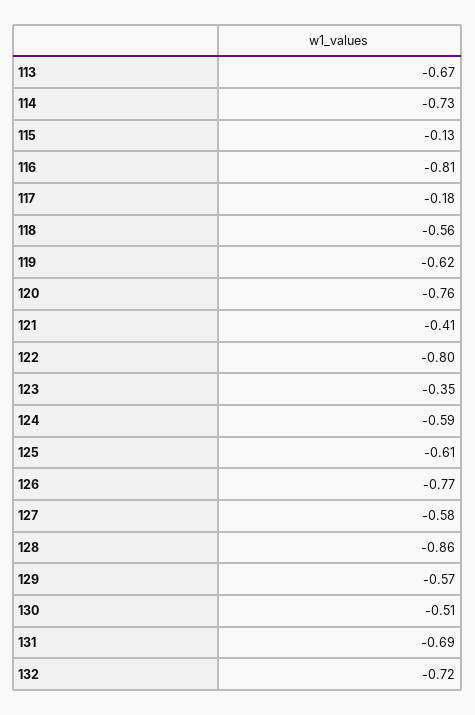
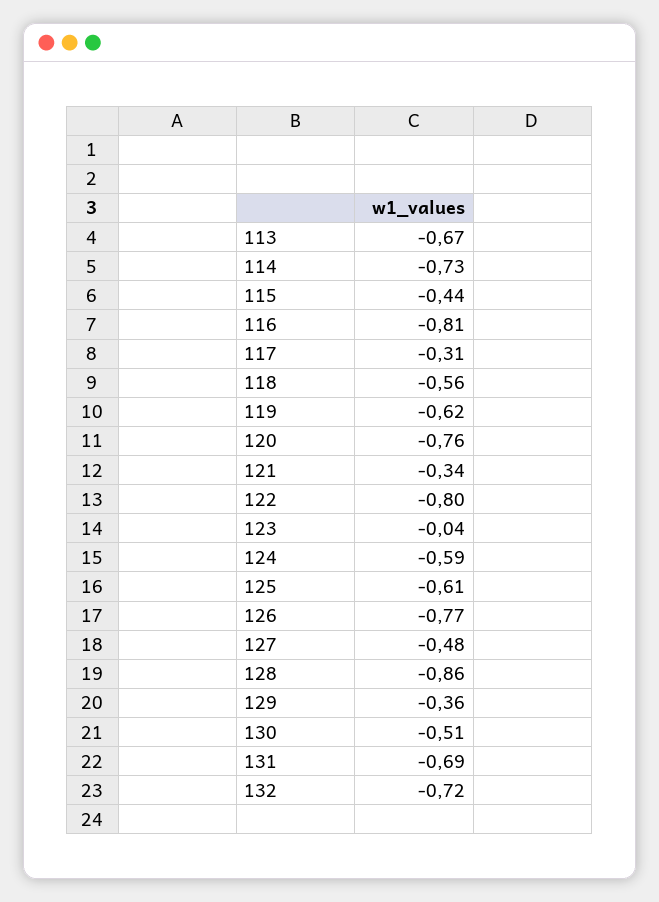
  {
    "113": -0.67,
    "114": -0.73,
-   "115": -0.13,
+   "115": -0.44,
    "116": -0.81,
-   "117": -0.18,
+   "117": -0.31,
    "118": -0.56,
    "119": -0.62,
    "120": -0.76,
-   "121": -0.41,
+   "121": -0.34,
    "122": -0.8,
-   "123": -0.35,
+   "123": -0.04,
    "124": -0.59,
    "125": -0.61,
    "126": -0.77,
-   "127": -0.58,
+   "127": -0.48,
    "128": -0.86,
-   "129": -0.57,
+   "129": -0.36,
    "130": -0.51,
    "131": -0.69,
    "132": -0.72
  }

